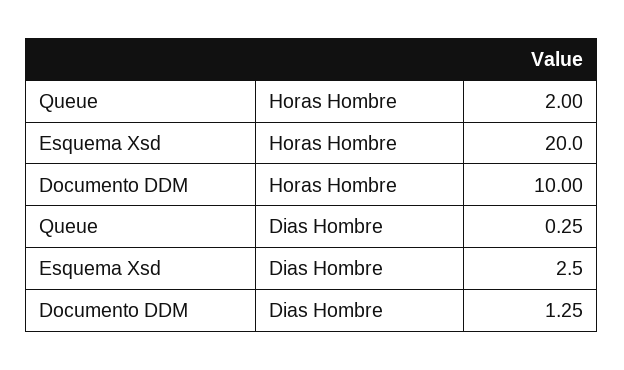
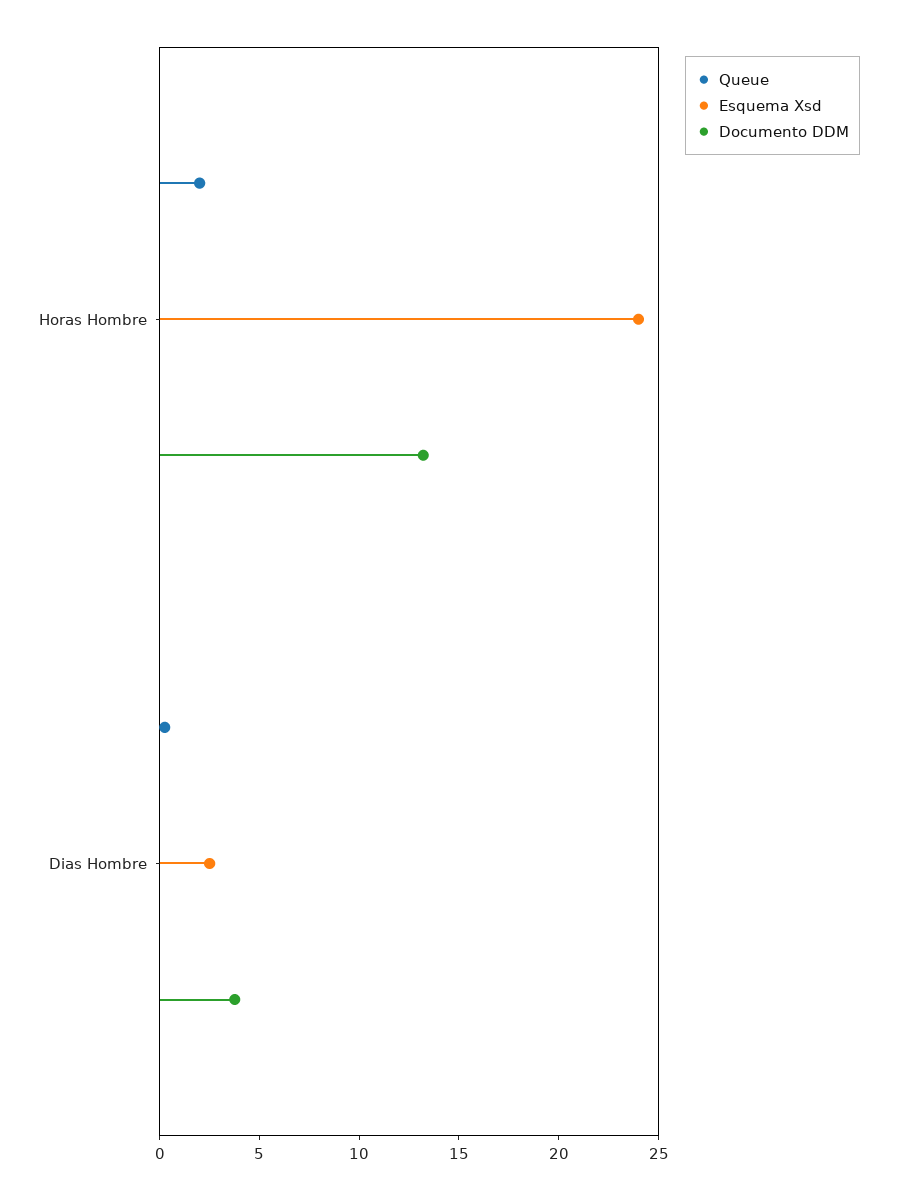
  {
    "Queue": {
      "Horas Hombre": 2,
      "Dias Hombre": 0.25
    },
    "Esquema Xsd": {
-     "Horas Hombre": 20,
+     "Horas Hombre": 24,
      "Dias Hombre": 2.5
    },
    "Documento DDM": {
-     "Horas Hombre": 10,
+     "Horas Hombre": 13,
-     "Dias Hombre": 1.25
+     "Dias Hombre": 4
    }
  }

